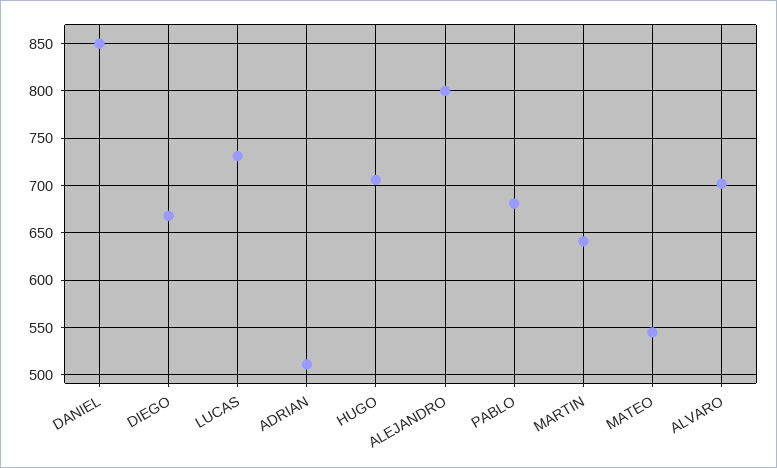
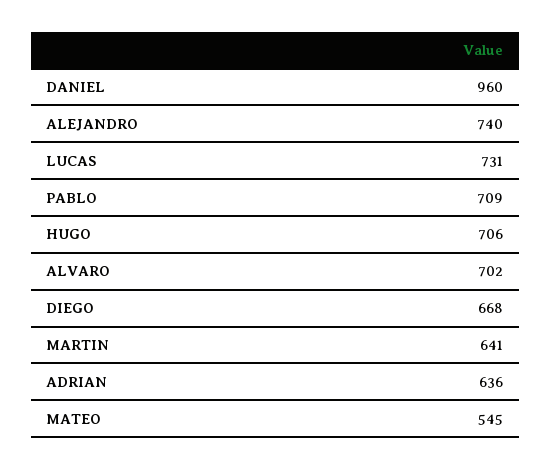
  {
-   "DANIEL": 850,
+   "DANIEL": 960,
    "DIEGO": 668,
    "LUCAS": 731,
-   "ADRIAN": 510,
+   "ADRIAN": 636,
    "HUGO": 706,
-   "ALEJANDRO": 800,
+   "ALEJANDRO": 740,
-   "PABLO": 680,
+   "PABLO": 709,
    "MARTIN": 641,
    "MATEO": 545,
    "ALVARO": 702
  }

